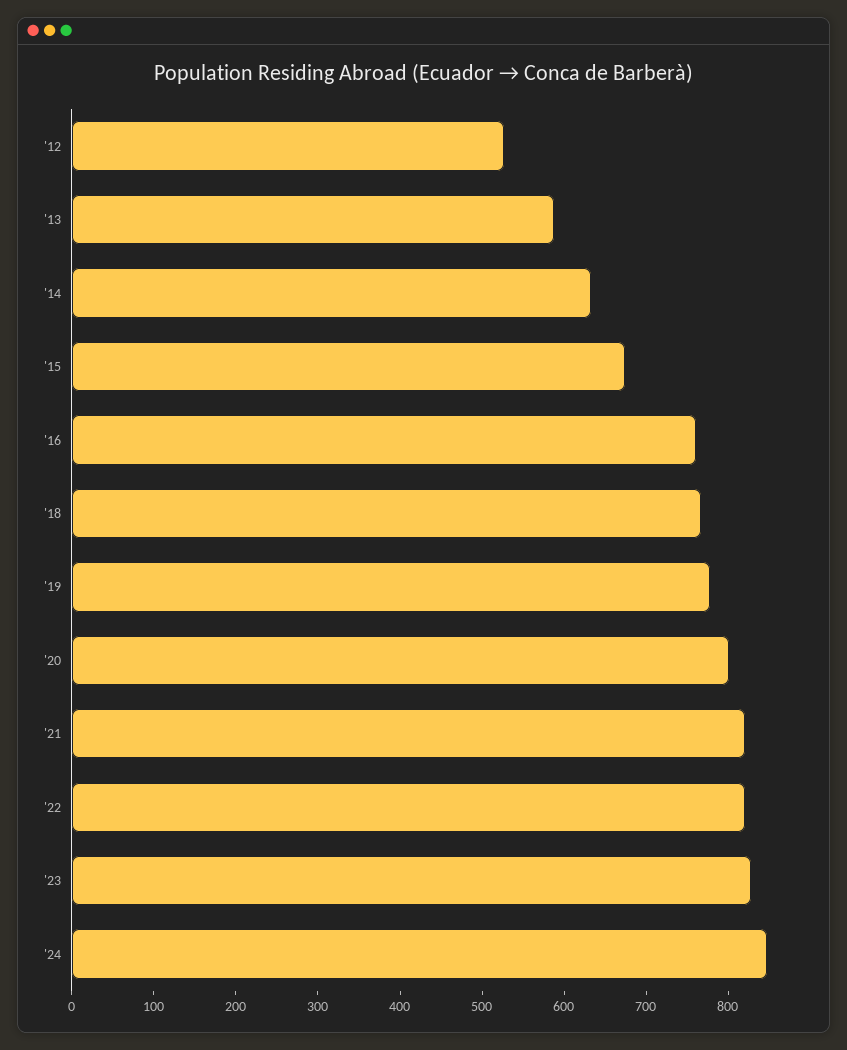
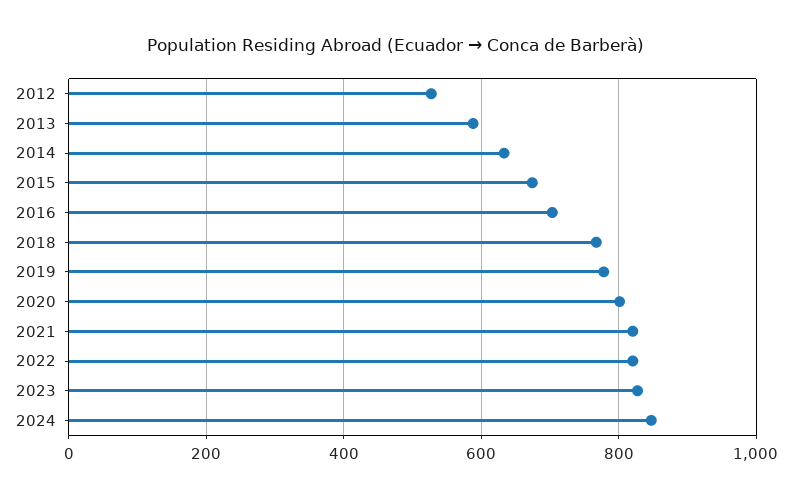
  {
    "'12": 520,
    "'13": 580,
    "'14": 640,
    "'15": 680,
-   "'16": 760,
+   "'16": 700,
    "'18": 760,
    "'19": 780,
    "'20": 800,
    "'21": 820,
    "'22": 820,
    "'23": 820,
    "'24": 840
  }

